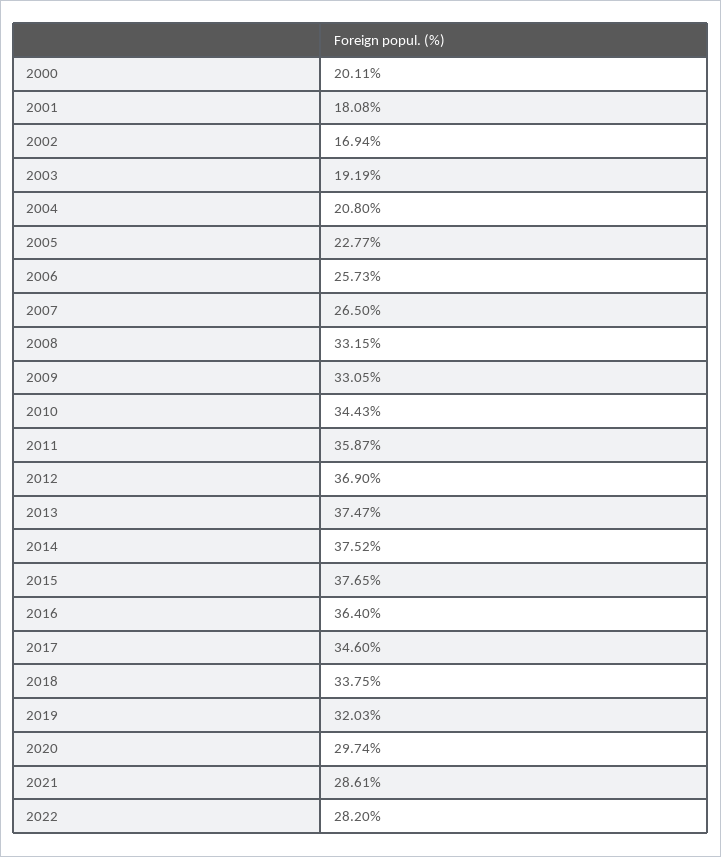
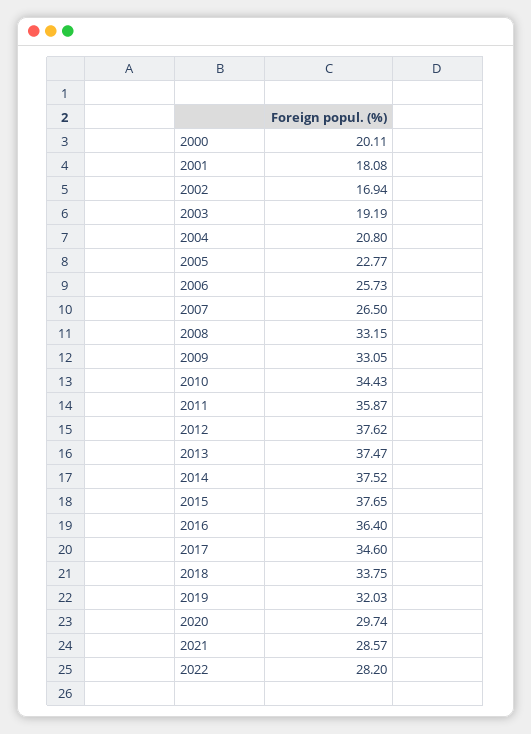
  {
    "2000": 20.11,
    "2001": 18.08,
    "2002": 16.94,
    "2003": 19.19,
    "2004": 20.8,
    "2005": 22.77,
    "2006": 25.73,
    "2007": 26.5,
    "2008": 33.15,
    "2009": 33.05,
    "2010": 34.43,
    "2011": 35.87,
-   "2012": 36.9,
+   "2012": 37.62,
    "2013": 37.47,
    "2014": 37.52,
    "2015": 37.65,
    "2016": 36.4,
    "2017": 34.6,
    "2018": 33.75,
    "2019": 32.03,
    "2020": 29.74,
-   "2021": 28.61,
+   "2021": 28.57,
    "2022": 28.2
  }

